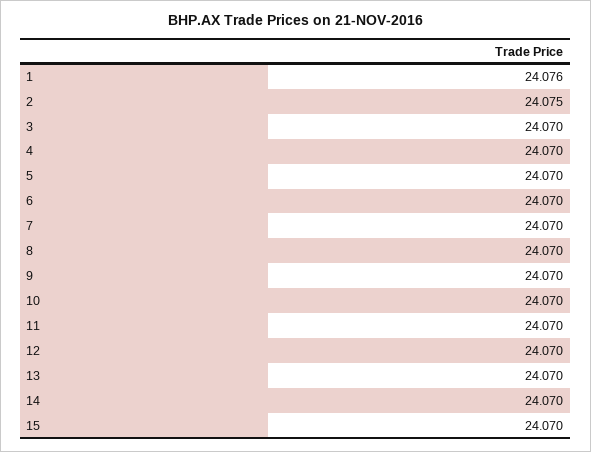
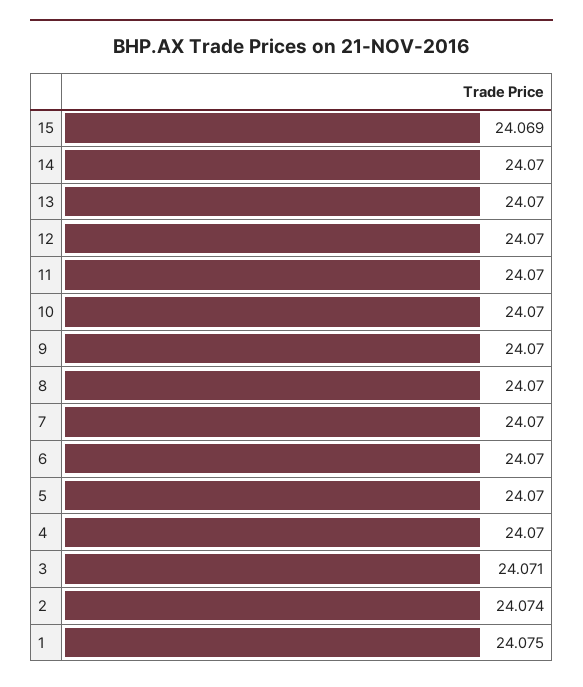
  {
-   "1": 24.076,
+   "1": 24.075,
-   "2": 24.075,
+   "2": 24.074,
-   "3": 24.07,
+   "3": 24.071,
    "4": 24.07,
    "5": 24.07,
    "6": 24.07,
    "7": 24.07,
    "8": 24.07,
    "9": 24.07,
    "10": 24.07,
    "11": 24.07,
    "12": 24.07,
    "13": 24.07,
    "14": 24.07,
-   "15": 24.07
+   "15": 24.069
  }

